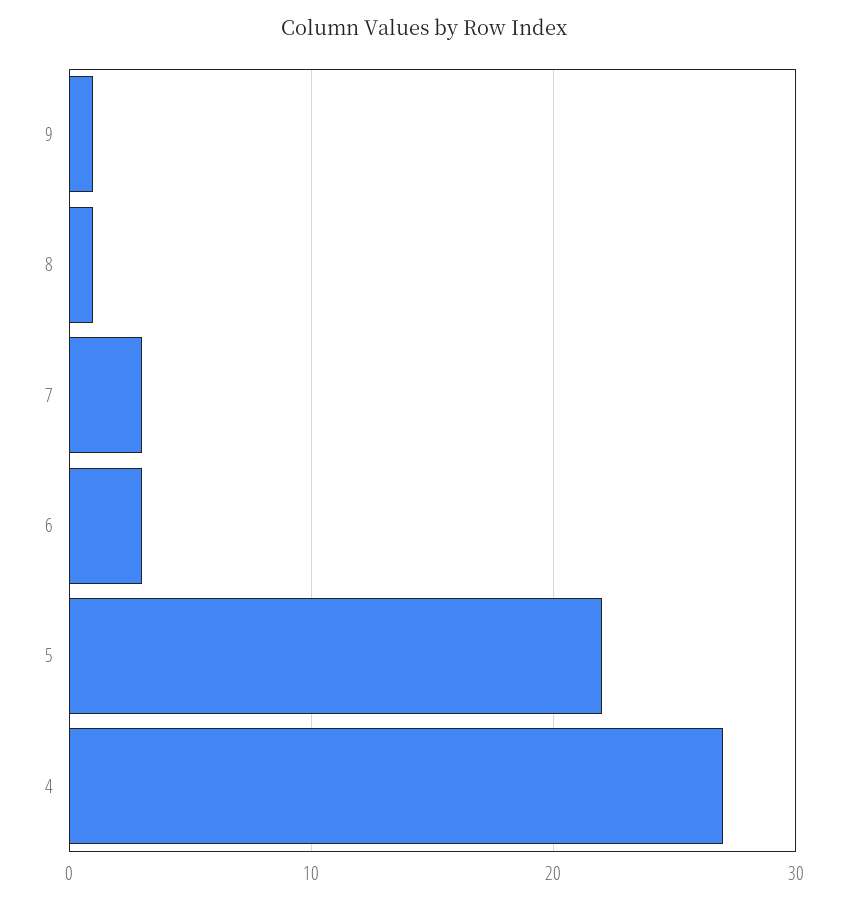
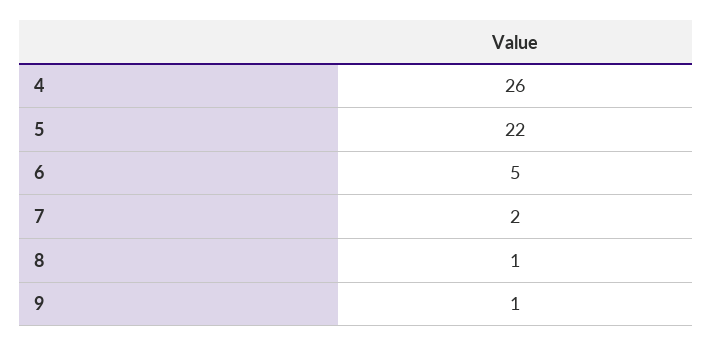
  {
    "9": 1,
    "8": 1,
-   "7": 3,
+   "7": 2,
-   "6": 3,
+   "6": 5,
    "5": 22,
-   "4": 27
+   "4": 26
  }

